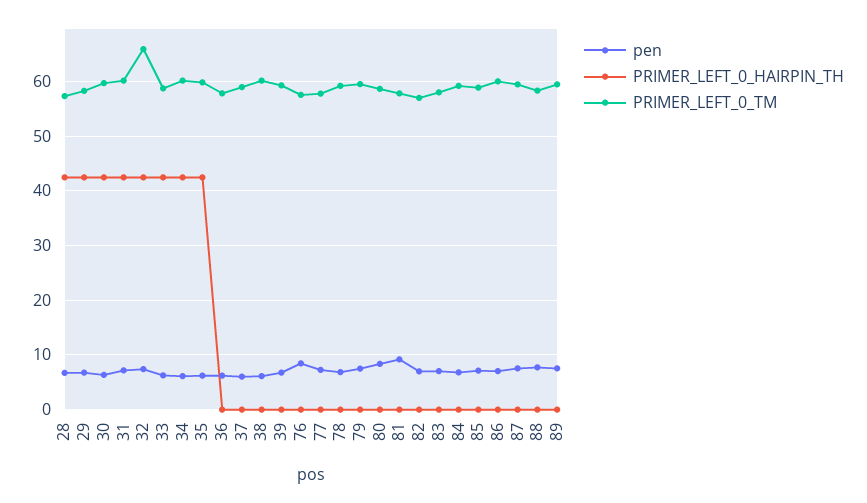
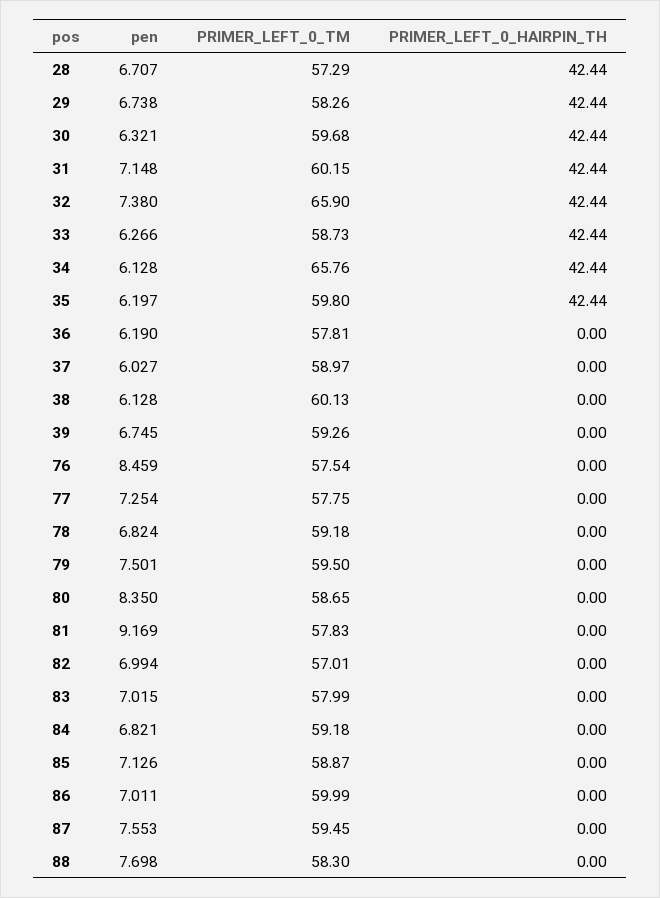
  {
    "pen": {
      "28": 6.707,
      "29": 6.738,
      "30": 6.321,
      "31": 7.148,
      "32": 7.38,
      "33": 6.266,
      "34": 6.128,
      "35": 6.197,
      "36": 6.19,
      "37": 6.027,
      "38": 6.128,
      "39": 6.745,
      "76": 8.459,
      "77": 7.254,
      "78": 6.824,
      "79": 7.501,
      "80": 8.35,
      "81": 9.169,
      "82": 6.994,
      "83": 7.015,
      "84": 6.821,
      "85": 7.126,
      "86": 7.011,
      "87": 7.553,
-     "88": 7.698,
+     "88": 7.698
-     "89": 8
    },
    "PRIMER_LEFT_0_HAIRPIN_TH": {
      "28": 42.44,
      "29": 42.44,
      "30": 42.44,
      "31": 42.44,
      "32": 42.44,
      "33": 42.44,
      "34": 42.44,
      "35": 42.44,
      "36": 0,
      "37": 0,
      "38": 0,
      "39": 0,
      "76": 0,
      "77": 0,
      "78": 0,
      "79": 0,
      "80": 0,
      "81": 0,
      "82": 0,
      "83": 0,
      "84": 0,
      "85": 0,
      "86": 0,
      "87": 0,
-     "88": 0,
+     "88": 0
-     "89": 0
    },
    "PRIMER_LEFT_0_TM": {
      "28": 57.29,
      "29": 58.26,
      "30": 59.68,
      "31": 60.15,
      "32": 65.9,
      "33": 58.73,
-     "34": 60,
+     "34": 65.76,
      "35": 59.8,
      "36": 57.81,
      "37": 58.97,
      "38": 60.13,
      "39": 59.26,
      "76": 57.54,
      "77": 57.75,
      "78": 59.18,
      "79": 59.5,
      "80": 58.65,
      "81": 57.83,
      "82": 57.01,
      "83": 57.99,
      "84": 59.18,
      "85": 58.87,
      "86": 59.99,
      "87": 59.45,
-     "88": 58.3,
+     "88": 58.3
-     "89": 60
    }
  }

